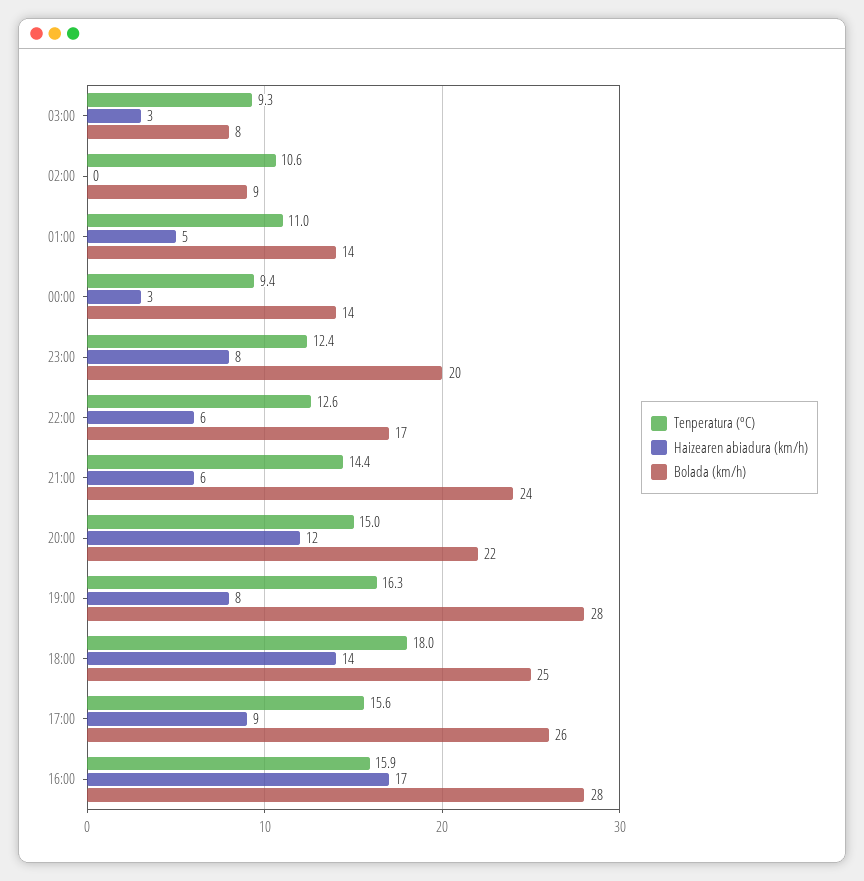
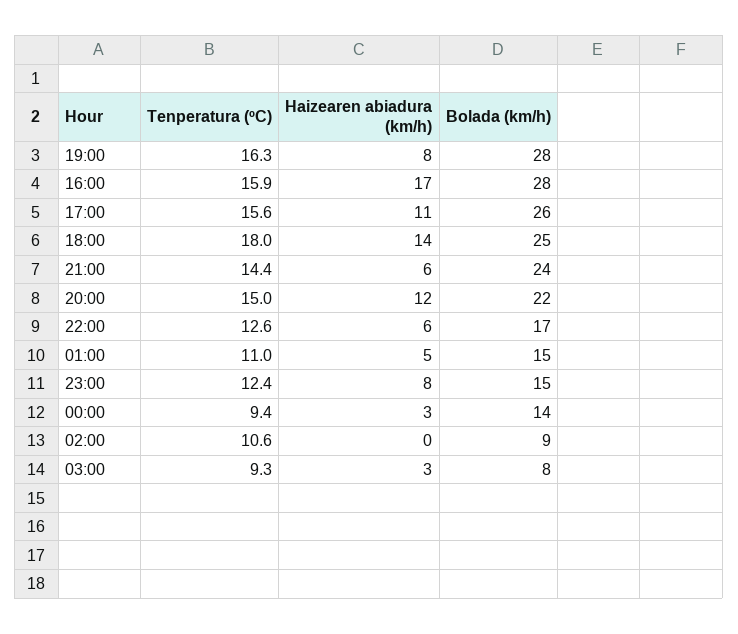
  {
    "Tenperatura (ºC)": {
      "03:00": 9.3,
      "02:00": 10.6,
      "01:00": 11,
      "00:00": 9.4,
      "23:00": 12.4,
      "22:00": 12.6,
      "21:00": 14.4,
      "20:00": 15,
      "19:00": 16.3,
      "18:00": 18,
      "17:00": 15.6,
      "16:00": 15.9
    },
    "Haizearen abiadura (km/h)": {
      "03:00": 3,
      "02:00": 0,
      "01:00": 5,
      "00:00": 3,
      "23:00": 8,
      "22:00": 6,
      "21:00": 6,
      "20:00": 12,
      "19:00": 8,
      "18:00": 14,
-     "17:00": 9,
+     "17:00": 11,
      "16:00": 17
    },
    "Bolada (km/h)": {
      "03:00": 8,
      "02:00": 9,
-     "01:00": 14,
+     "01:00": 15,
      "00:00": 14,
-     "23:00": 20,
+     "23:00": 15,
      "22:00": 17,
      "21:00": 24,
      "20:00": 22,
      "19:00": 28,
      "18:00": 25,
      "17:00": 26,
      "16:00": 28
    }
  }

